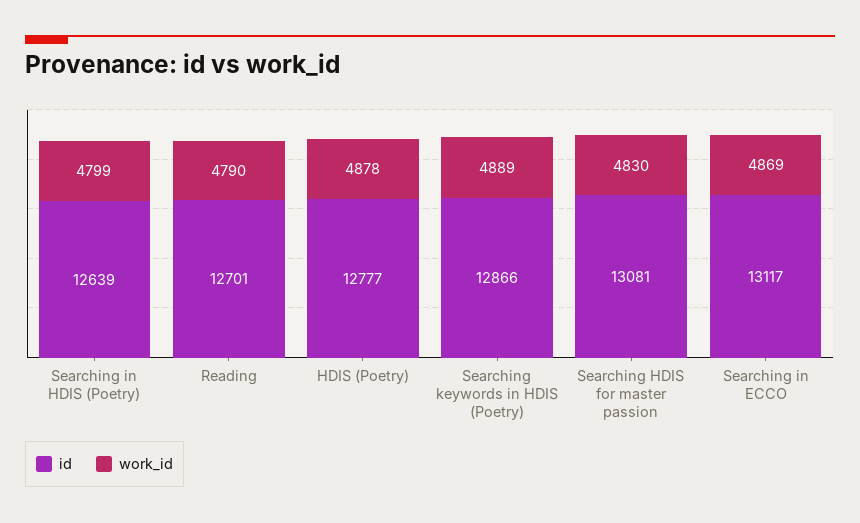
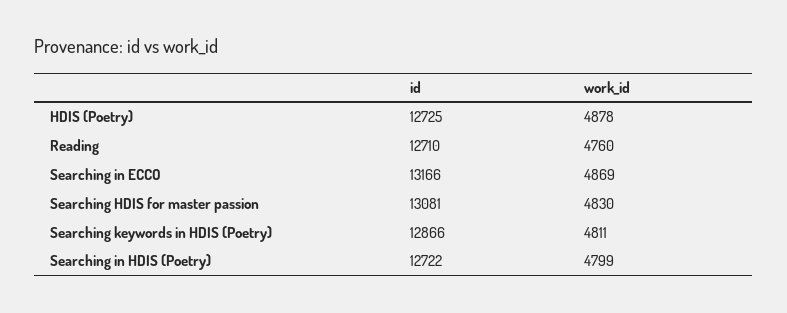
  {
    "id": {
-     "Searching in HDIS (Poetry)": 12639,
+     "Searching in HDIS (Poetry)": 12722,
-     "Reading": 12701,
+     "Reading": 12710,
-     "HDIS (Poetry)": 12777,
+     "HDIS (Poetry)": 12725,
      "Searching keywords in HDIS (Poetry)": 12866,
      "Searching HDIS for master passion": 13081,
-     "Searching in ECCO": 13117
+     "Searching in ECCO": 13166
    },
    "work_id": {
      "Searching in HDIS (Poetry)": 4799,
-     "Reading": 4790,
+     "Reading": 4760,
      "HDIS (Poetry)": 4878,
-     "Searching keywords in HDIS (Poetry)": 4889,
+     "Searching keywords in HDIS (Poetry)": 4811,
      "Searching HDIS for master passion": 4830,
      "Searching in ECCO": 4869
    }
  }

